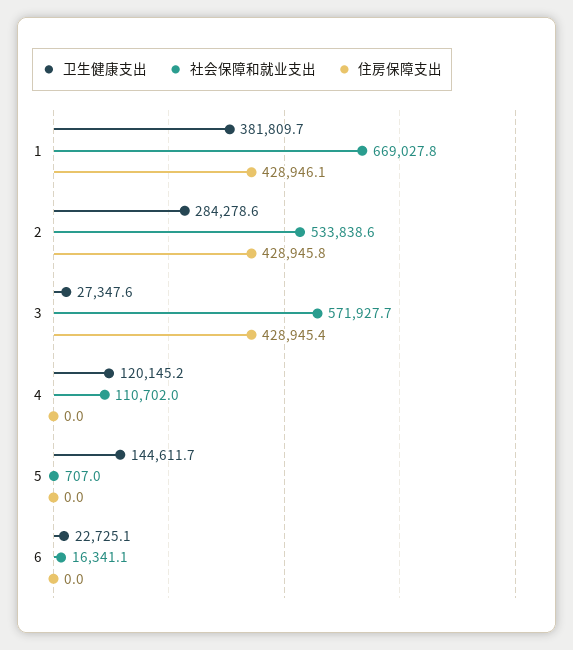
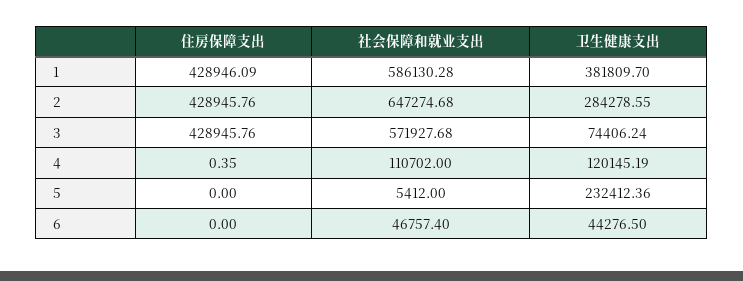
  {
    "卫生健康支出": {
      "1": 381809.7,
      "2": 284278.55,
-     "3": 27347.6,
+     "3": 74406.24,
      "4": 120145.19,
-     "5": 144611.7,
+     "5": 232412.36,
-     "6": 22725.1
+     "6": 44276.5
    },
    "社会保障和就业支出": {
-     "1": 669027.8,
+     "1": 586130.28,
-     "2": 533838.6,
+     "2": 647274.68,
      "3": 571927.68,
      "4": 110702,
-     "5": 707,
+     "5": 5412,
-     "6": 16341.1
+     "6": 46757.4
    },
    "住房保障支出": {
      "1": 428946.09,
      "2": 428945.76,
-     "3": 428945.4,
+     "3": 428945.76,
-     "4": 0,
+     "4": 0.35,
      "5": 0,
      "6": 0
    }
  }

